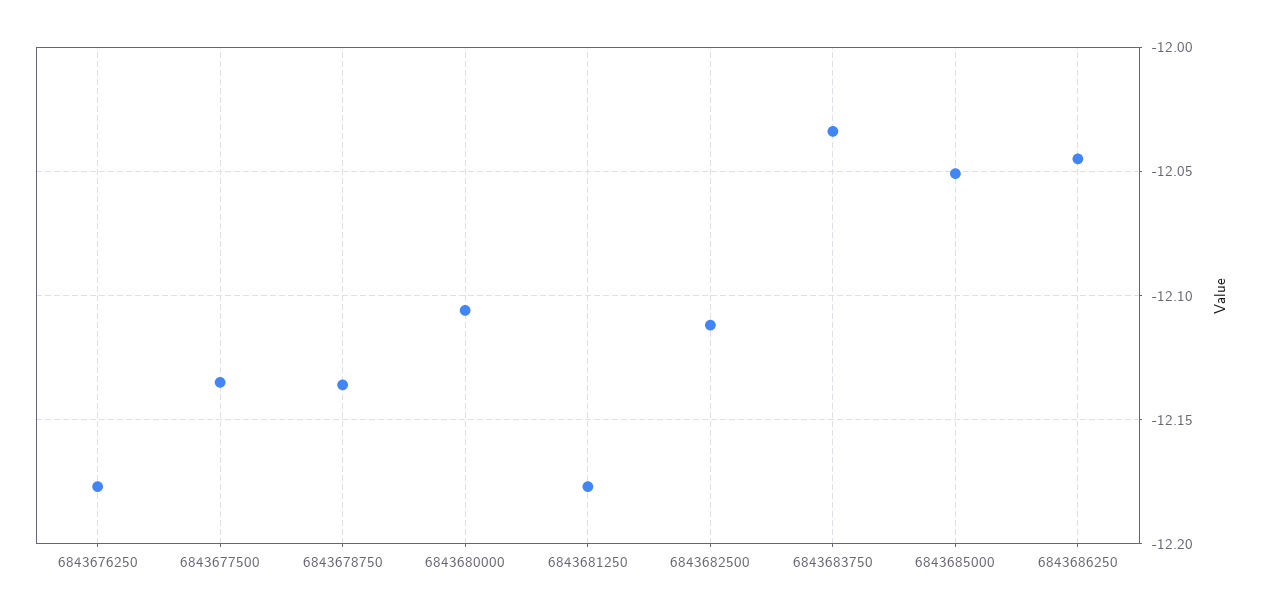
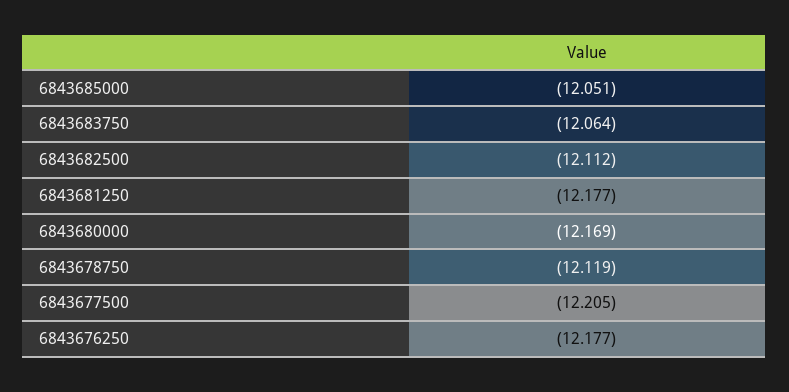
  {
    "6843676250": -12.177,
-   "6843677500": -12.135,
+   "6843677500": -12.205,
-   "6843678750": -12.135,
+   "6843678750": -12.119,
-   "6843680000": -12.105,
+   "6843680000": -12.169,
    "6843681250": -12.177,
    "6843682500": -12.112,
-   "6843683750": -12.035,
+   "6843683750": -12.064,
-   "6843685000": -12.051,
+   "6843685000": -12.051
-   "6843686250": -12.045
  }

